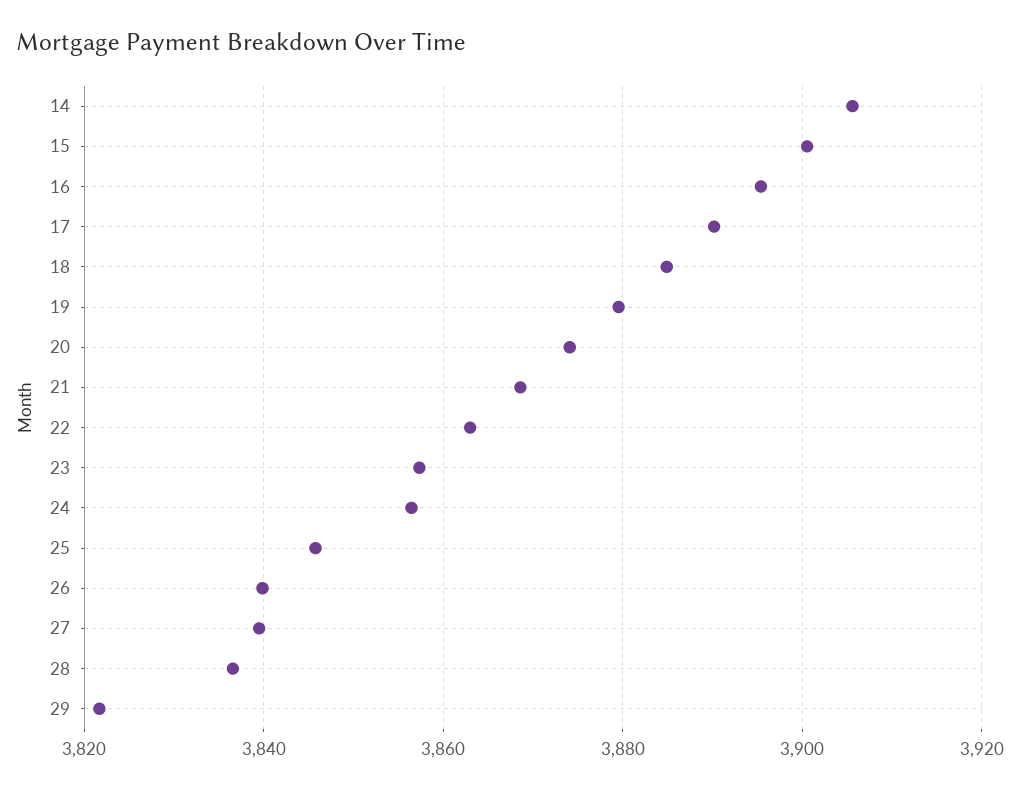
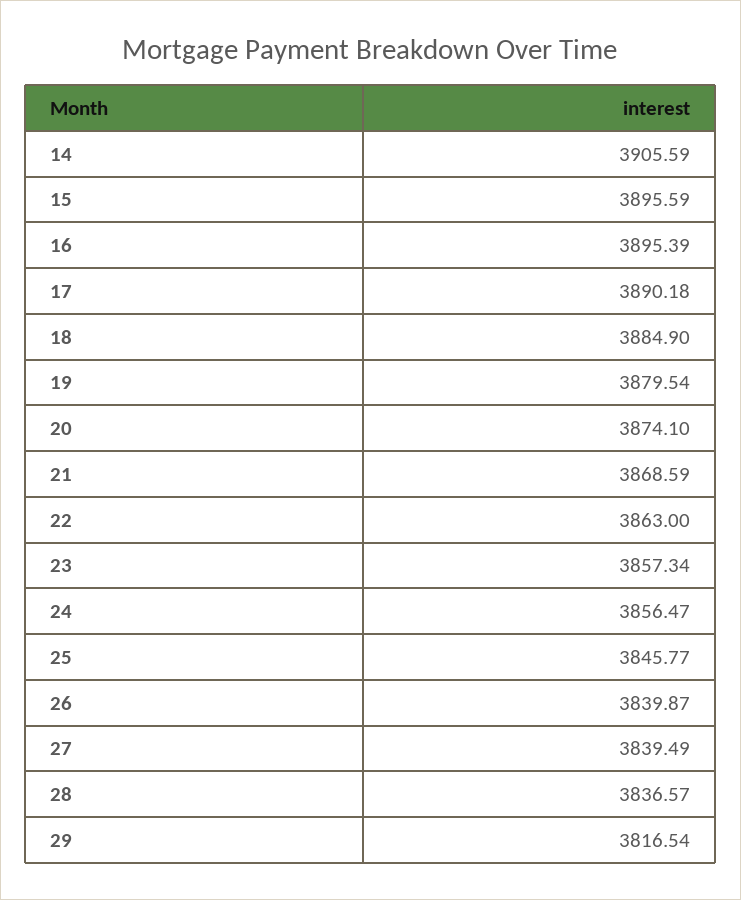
  {
    "14": 3905.59,
-   "15": 3900,
+   "15": 3895.59,
    "16": 3895.39,
    "17": 3890.18,
    "18": 3884.9,
    "19": 3879.54,
    "20": 3874.1,
    "21": 3868.59,
    "22": 3863,
    "23": 3857.34,
    "24": 3856.47,
    "25": 3845.77,
    "26": 3839.87,
    "27": 3839.49,
    "28": 3836.57,
-   "29": 3822
+   "29": 3816.54
  }

